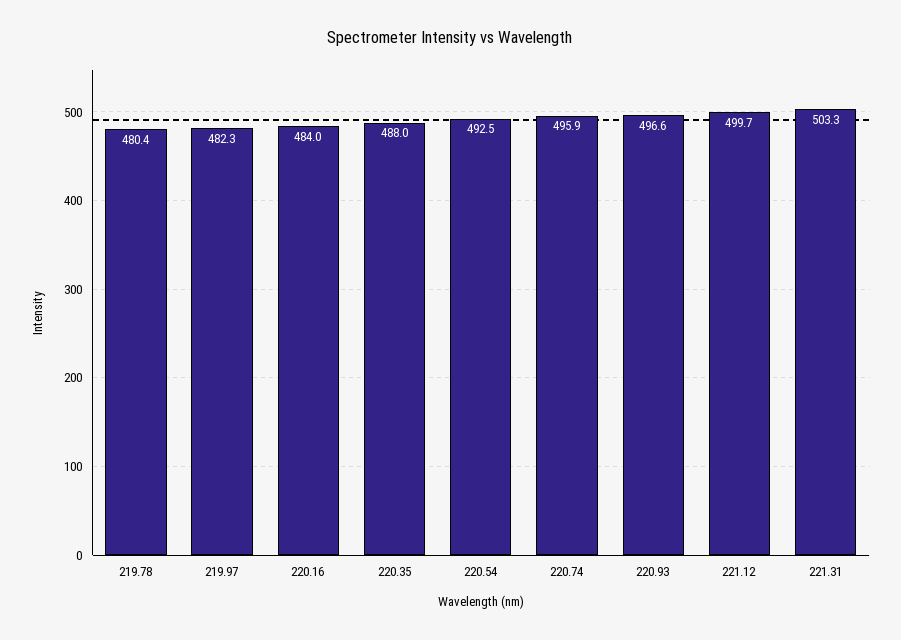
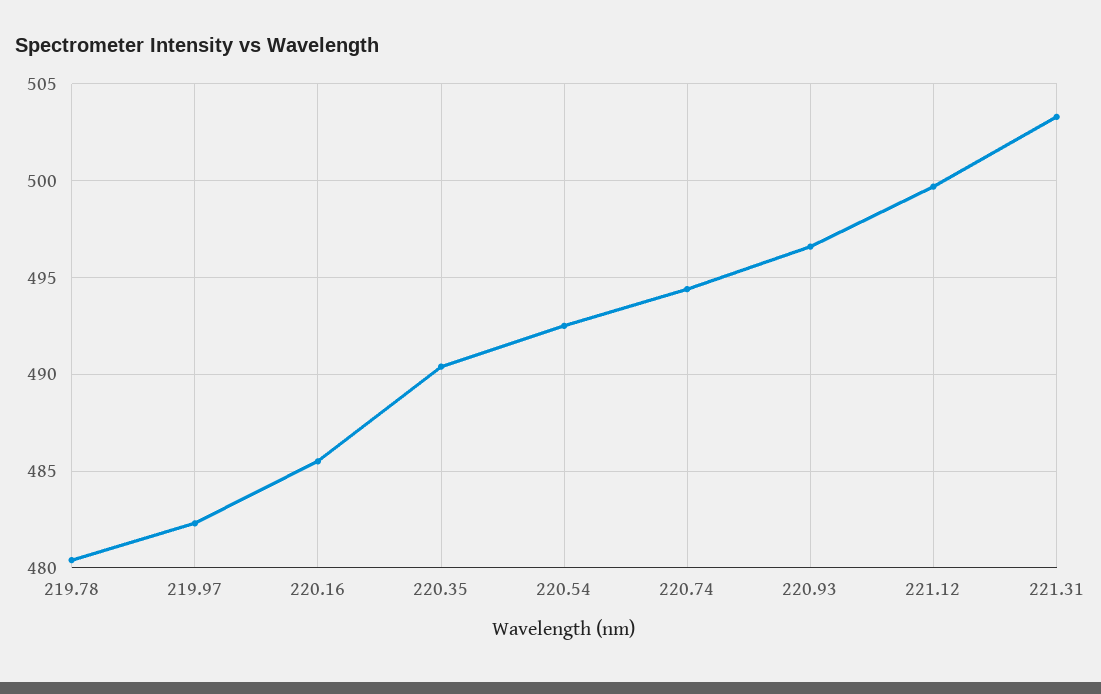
  {
    "219.78": 480.4,
    "219.97": 482.3,
-   "220.16": 484,
+   "220.16": 485.5,
-   "220.35": 488,
+   "220.35": 490.5,
    "220.54": 492.5,
-   "220.74": 495.9,
+   "220.74": 494.5,
    "220.93": 496.6,
    "221.12": 499.7,
    "221.31": 503.3
  }

